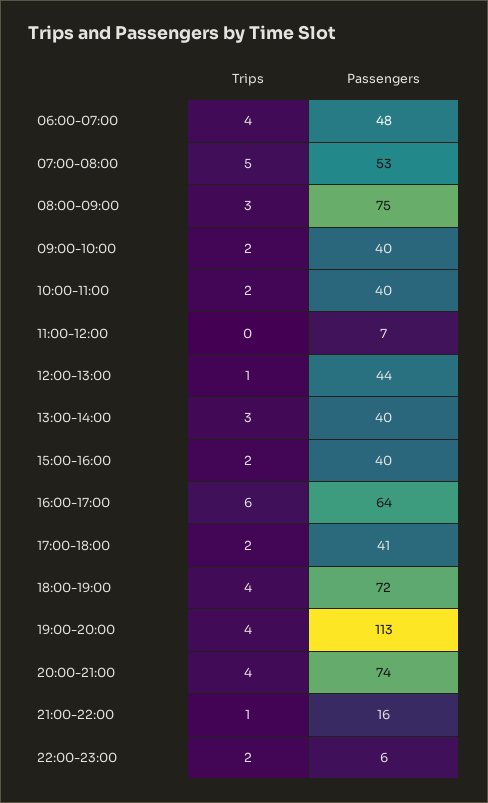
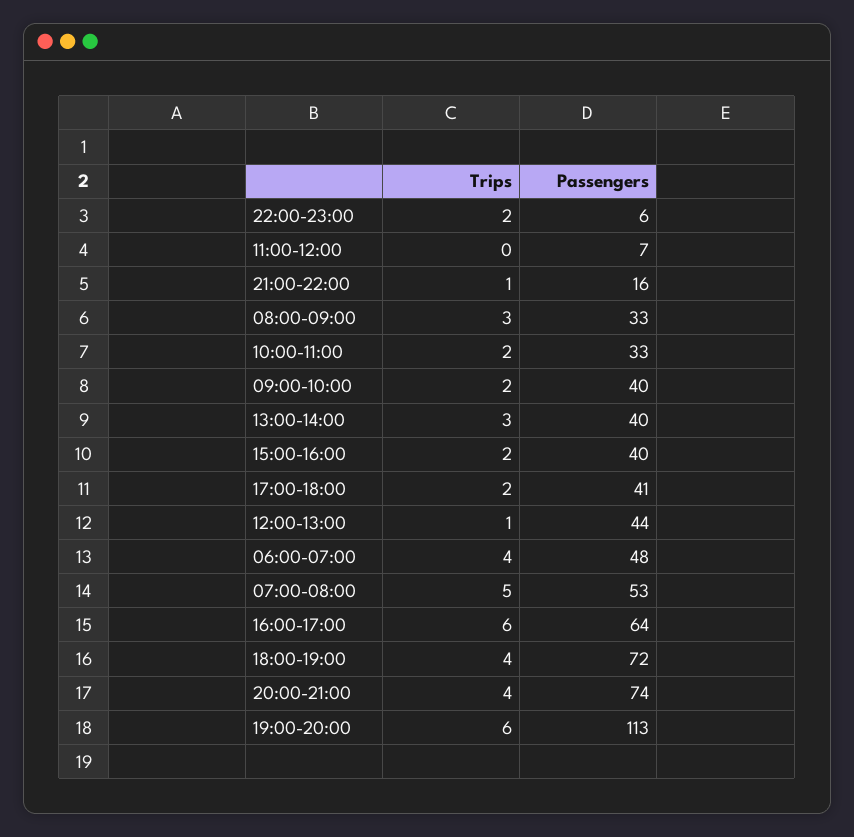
  {
    "Trips": {
      "06:00-07:00": 4,
      "07:00-08:00": 5,
      "08:00-09:00": 3,
      "09:00-10:00": 2,
      "10:00-11:00": 2,
      "11:00-12:00": 0,
      "12:00-13:00": 1,
      "13:00-14:00": 3,
      "15:00-16:00": 2,
      "16:00-17:00": 6,
      "17:00-18:00": 2,
      "18:00-19:00": 4,
-     "19:00-20:00": 4,
+     "19:00-20:00": 6,
      "20:00-21:00": 4,
      "21:00-22:00": 1,
      "22:00-23:00": 2
    },
    "Passengers": {
      "06:00-07:00": 48,
      "07:00-08:00": 53,
-     "08:00-09:00": 75,
+     "08:00-09:00": 33,
      "09:00-10:00": 40,
-     "10:00-11:00": 40,
+     "10:00-11:00": 33,
      "11:00-12:00": 7,
      "12:00-13:00": 44,
      "13:00-14:00": 40,
      "15:00-16:00": 40,
      "16:00-17:00": 64,
      "17:00-18:00": 41,
      "18:00-19:00": 72,
      "19:00-20:00": 113,
      "20:00-21:00": 74,
      "21:00-22:00": 16,
      "22:00-23:00": 6
    }
  }

